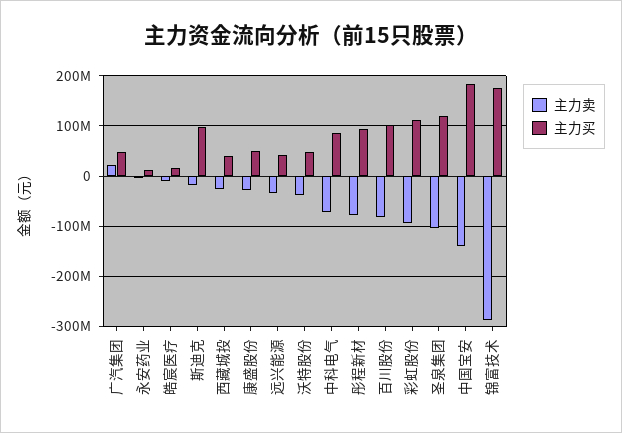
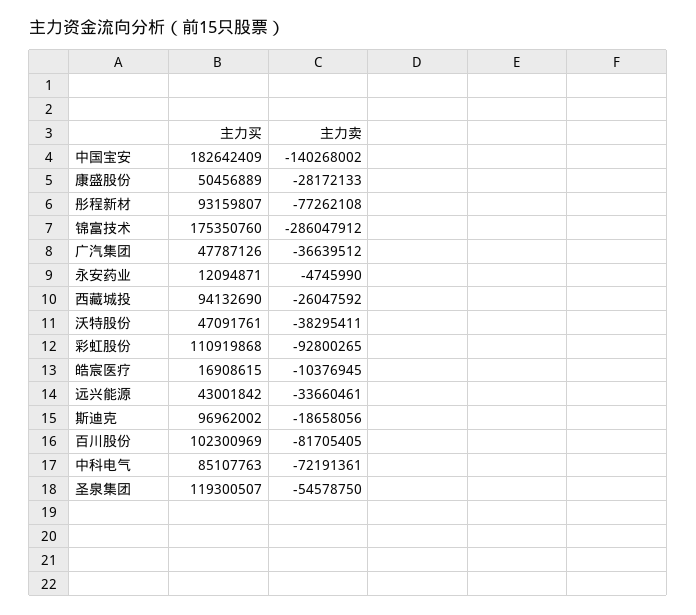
  {
    "主力卖": {
-     "广汽集团": 20000000,
+     "广汽集团": -36639512,
      "永安药业": -4745990,
      "皓宸医疗": -10376945,
      "斯迪克": -18658056,
      "西藏城投": -26047592,
      "康盛股份": -28172133,
      "远兴能源": -33660461,
      "沃特股份": -38295411,
      "中科电气": -72191361,
      "彤程新材": -77262108,
      "百川股份": -81705405,
      "彩虹股份": -92800265,
-     "圣泉集团": -100000000,
+     "圣泉集团": -54578750,
      "中国宝安": -140268002,
      "锦富技术": -286047912
    },
    "主力买": {
      "广汽集团": 47787126,
      "永安药业": 12094871,
      "皓宸医疗": 16908615,
      "斯迪克": 96962002,
-     "西藏城投": 40000000,
+     "西藏城投": 94132690,
      "康盛股份": 50456889,
      "远兴能源": 43001842,
      "沃特股份": 47091761,
      "中科电气": 85107763,
      "彤程新材": 93159807,
      "百川股份": 102300969,
      "彩虹股份": 110919868,
      "圣泉集团": 119300507,
      "中国宝安": 182642409,
      "锦富技术": 175350760
    }
  }

